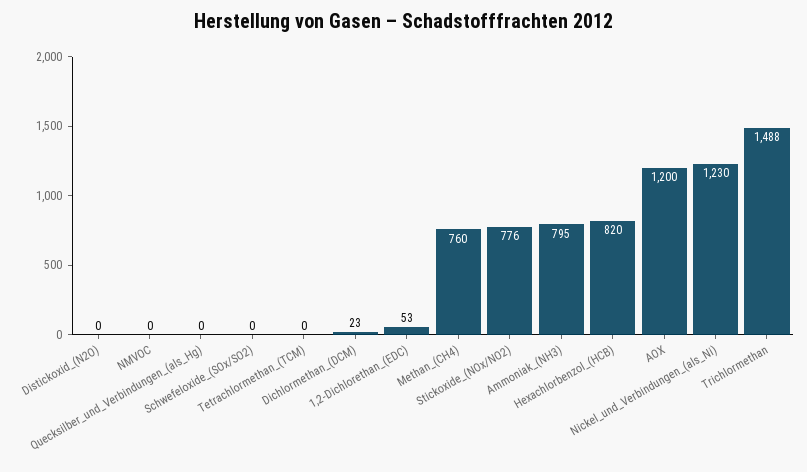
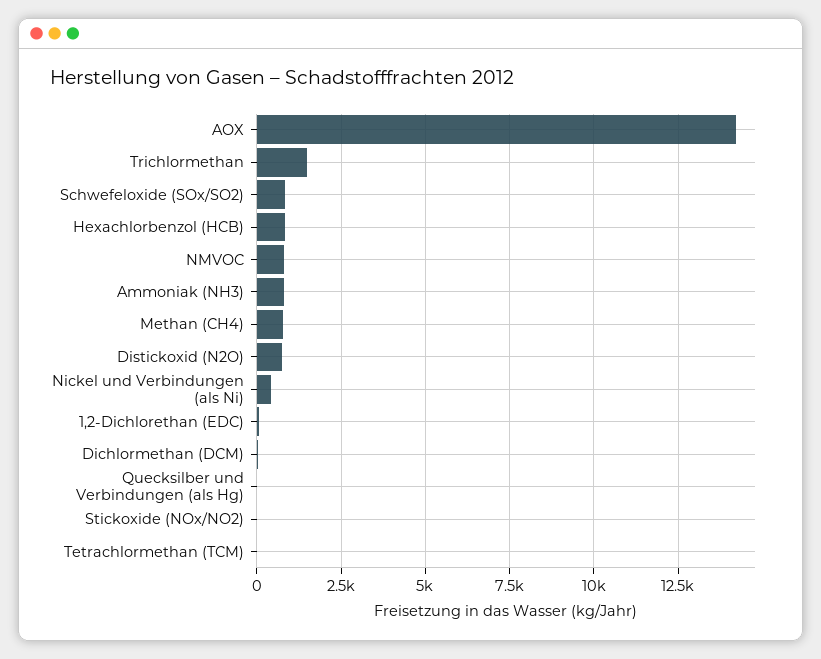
  {
-   "Distickoxid_(N2O)": 0,
+   "Distickoxid_(N2O)": 750,
-   "NMVOC": 0,
+   "NMVOC": 750,
    "Quecksilber_und_Verbindungen_(als_Hg)": 0,
-   "Schwefeloxide_(SOx/SO2)": 0,
+   "Schwefeloxide_(SOx/SO2)": 750,
    "Tetrachlormethan_(TCM)": 0,
    "Dichlormethan_(DCM)": 23,
    "1,2-Dichlorethan_(EDC)": 53,
    "Methan_(CH4)": 760,
-   "Stickoxide_(NOx/NO2)": 776,
+   "Stickoxide_(NOx/NO2)": 0,
    "Ammoniak_(NH3)": 795,
    "Hexachlorbenzol_(HCB)": 820,
-   "AOX": 1200,
+   "AOX": 14250,
-   "Nickel_und_Verbindungen_(als_Ni)": 1230,
+   "Nickel_und_Verbindungen_(als_Ni)": 500,
    "Trichlormethan": 1488
  }

